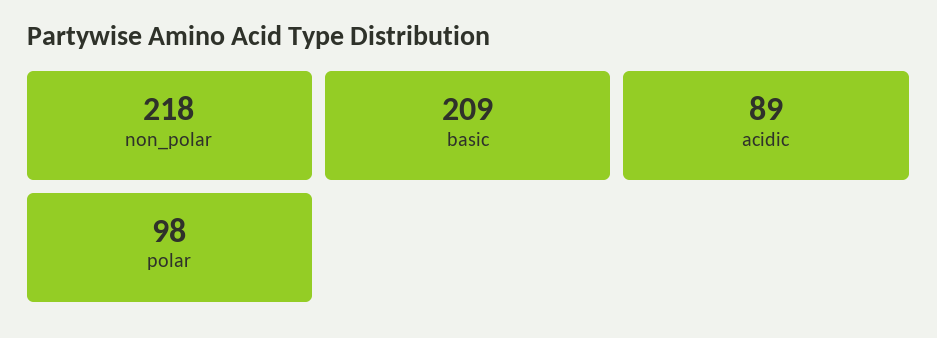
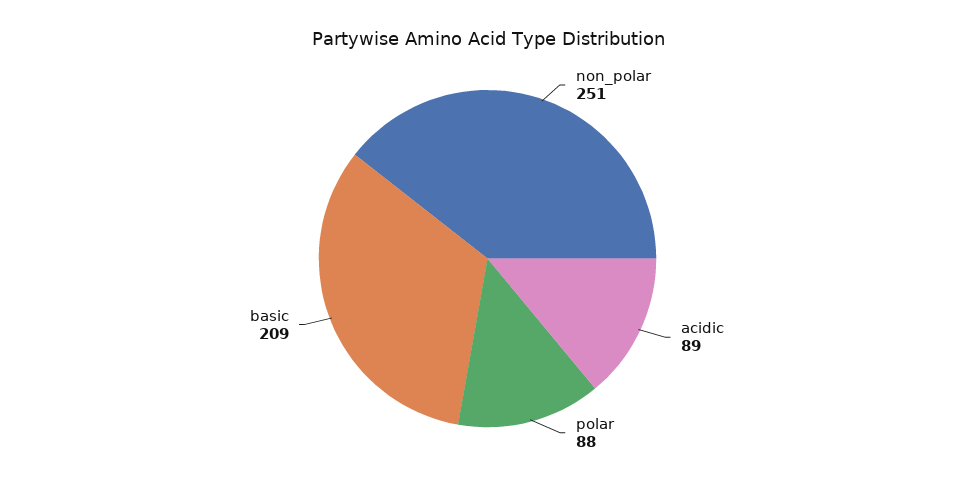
  {
-   "non_polar": 218,
+   "non_polar": 251,
    "basic": 209,
    "acidic": 89,
-   "polar": 98
+   "polar": 88
  }

